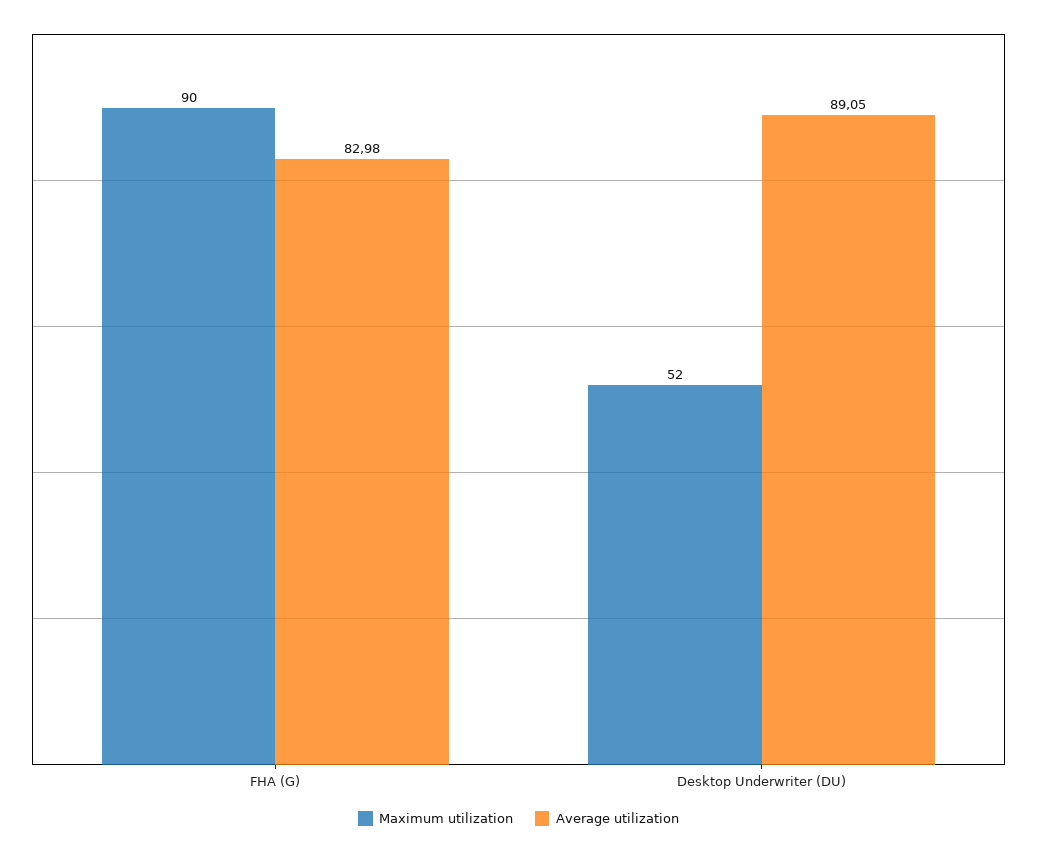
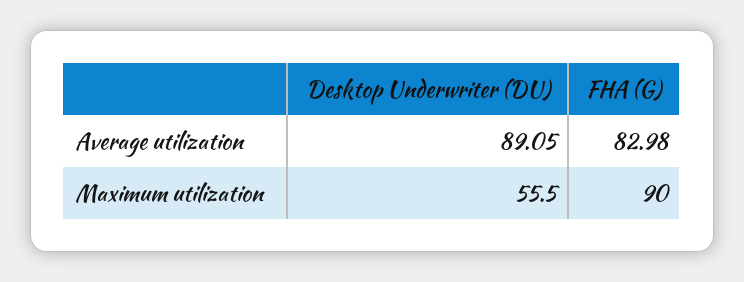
  {
    "Maximum utilization": {
      "FHA (G)": 90,
-     "Desktop Underwriter (DU)": 52
+     "Desktop Underwriter (DU)": 55.5
    },
    "Average utilization": {
      "FHA (G)": 82.98,
      "Desktop Underwriter (DU)": 89.05
    }
  }

